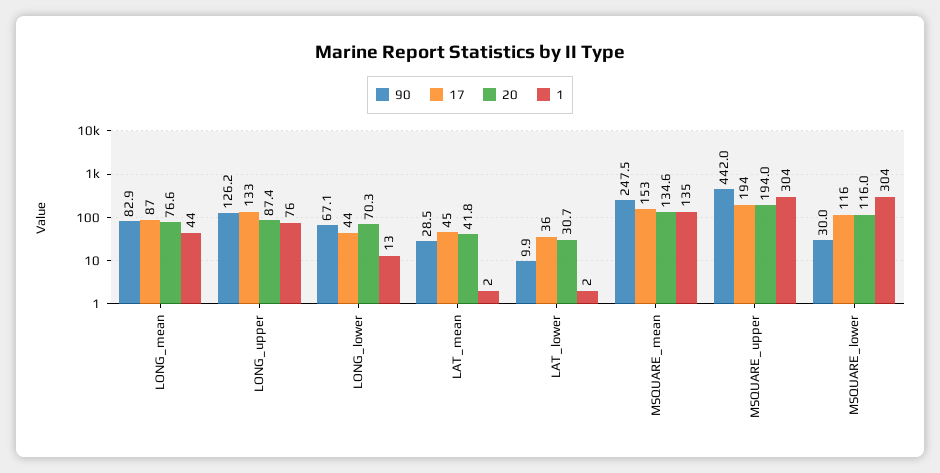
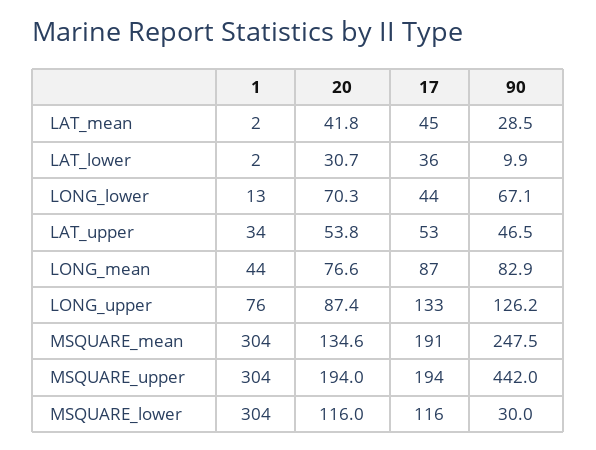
  {
    "90": {
      "LONG_mean": 82.9,
      "LONG_upper": 126.2,
      "LONG_lower": 67.1,
      "LAT_mean": 28.5,
      "LAT_lower": 9.9,
      "MSQUARE_mean": 247.5,
      "MSQUARE_upper": 442,
-     "MSQUARE_lower": 30
+     "MSQUARE_lower": 30,
+     "LAT_upper": 46.5
    },
    "17": {
      "LONG_mean": 87,
      "LONG_upper": 133,
      "LONG_lower": 44,
      "LAT_mean": 45,
      "LAT_lower": 36,
-     "MSQUARE_mean": 153,
+     "MSQUARE_mean": 191,
      "MSQUARE_upper": 194,
-     "MSQUARE_lower": 116
+     "MSQUARE_lower": 116,
+     "LAT_upper": 53
    },
    "20": {
      "LONG_mean": 76.6,
      "LONG_upper": 87.4,
      "LONG_lower": 70.3,
      "LAT_mean": 41.8,
      "LAT_lower": 30.7,
      "MSQUARE_mean": 134.6,
      "MSQUARE_upper": 194,
-     "MSQUARE_lower": 116
+     "MSQUARE_lower": 116,
+     "LAT_upper": 53.8
    },
    "1": {
      "LONG_mean": 44,
      "LONG_upper": 76,
      "LONG_lower": 13,
      "LAT_mean": 2,
      "LAT_lower": 2,
-     "MSQUARE_mean": 135,
+     "MSQUARE_mean": 304,
      "MSQUARE_upper": 304,
-     "MSQUARE_lower": 304
+     "MSQUARE_lower": 304,
+     "LAT_upper": 34
    }
  }

